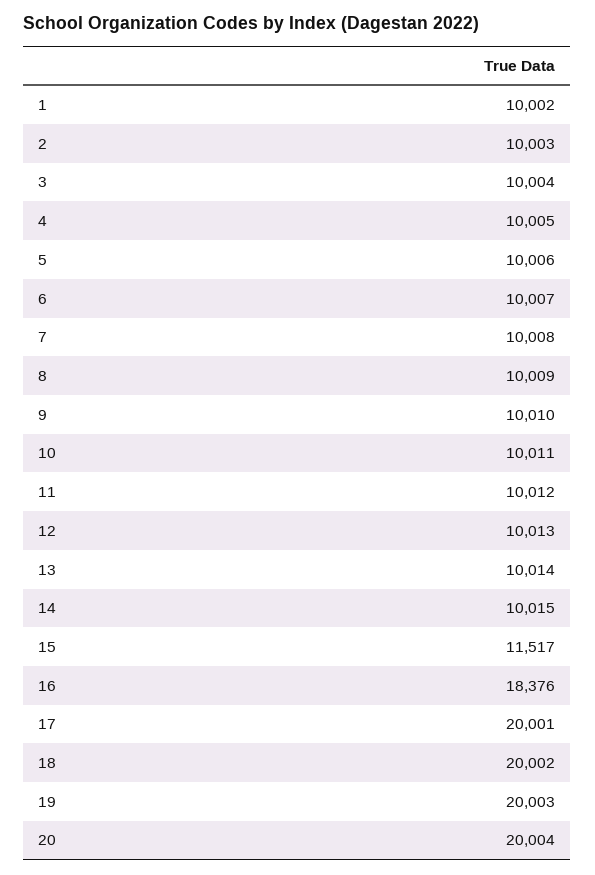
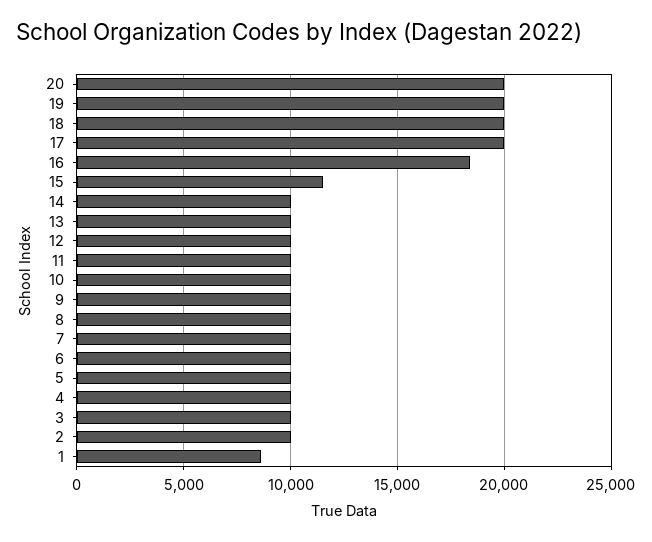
  {
-   "1": 10002,
+   "1": 8500,
    "2": 10003,
    "3": 10004,
    "4": 10005,
    "5": 10006,
    "6": 10007,
    "7": 10008,
    "8": 10009,
    "9": 10010,
    "10": 10011,
    "11": 10012,
    "12": 10013,
    "13": 10014,
    "14": 10015,
    "15": 11517,
    "16": 18376,
    "17": 20001,
    "18": 20002,
    "19": 20003,
    "20": 20004
  }

